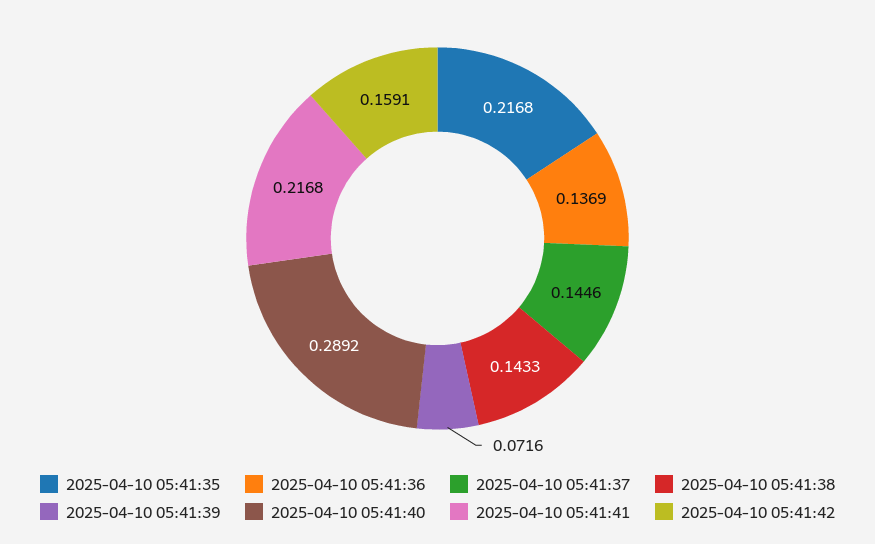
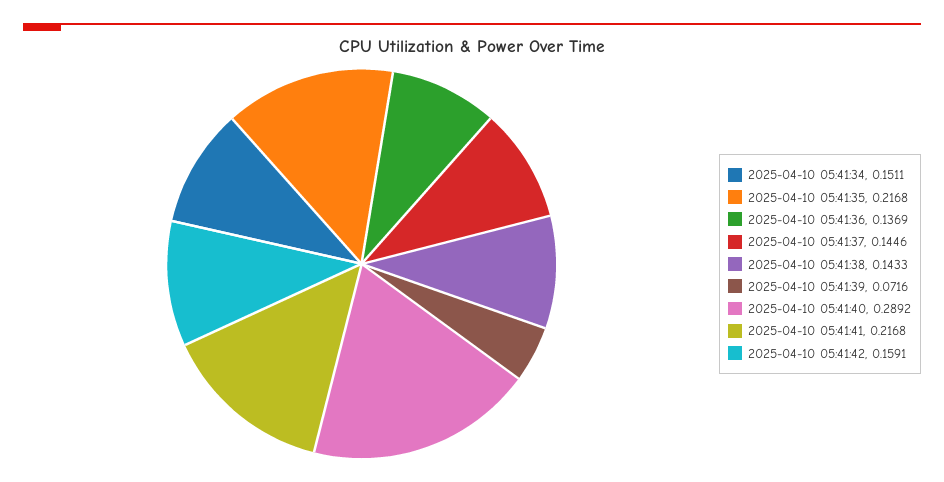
  {
    "2025-04-10 05:41:35": 0.2168,
    "2025-04-10 05:41:36": 0.1369,
    "2025-04-10 05:41:37": 0.1446,
    "2025-04-10 05:41:38": 0.1433,
    "2025-04-10 05:41:39": 0.0716,
    "2025-04-10 05:41:40": 0.2892,
    "2025-04-10 05:41:41": 0.2168,
-   "2025-04-10 05:41:42": 0.1591
+   "2025-04-10 05:41:42": 0.1591,
+   "2025-04-10 05:41:34": 0.1511
  }

